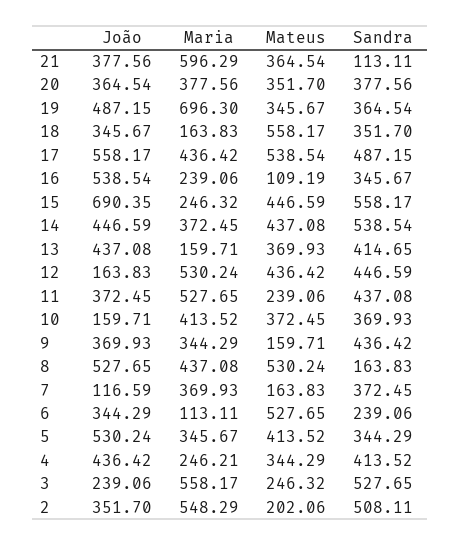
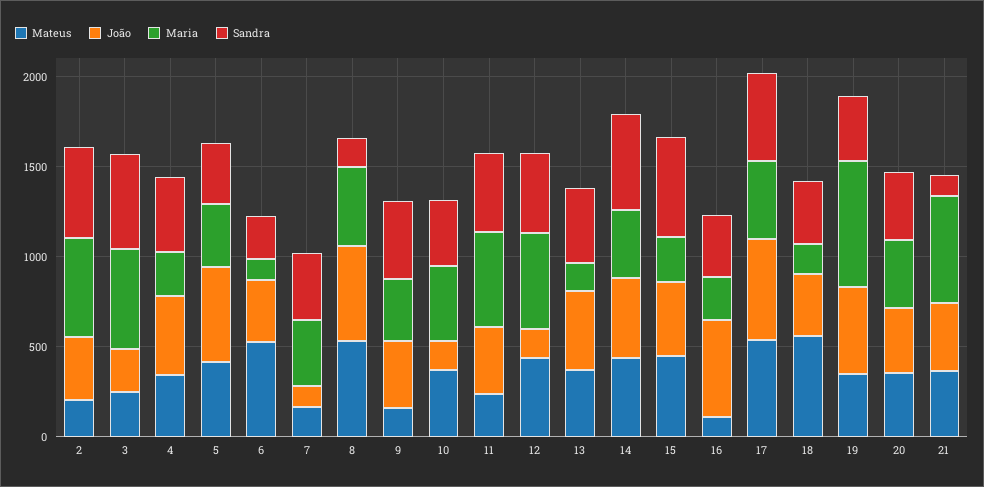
  {
    "João": {
      "21": 377.56,
      "20": 364.54,
      "19": 487.15,
      "18": 345.67,
      "17": 558.17,
      "16": 538.54,
-     "15": 690.35,
+     "15": 400,
      "14": 446.59,
      "13": 437.08,
      "12": 163.83,
      "11": 372.45,
      "10": 159.71,
      "9": 369.93,
      "8": 527.65,
      "7": 116.59,
      "6": 344.29,
      "5": 530.24,
      "4": 436.42,
      "3": 239.06,
      "2": 351.7
    },
    "Maria": {
      "21": 596.29,
      "20": 377.56,
      "19": 696.3,
      "18": 163.83,
      "17": 436.42,
      "16": 239.06,
      "15": 246.32,
      "14": 372.45,
      "13": 159.71,
      "12": 530.24,
      "11": 527.65,
      "10": 413.52,
      "9": 344.29,
      "8": 437.08,
      "7": 369.93,
      "6": 113.11,
      "5": 345.67,
      "4": 246.21,
      "3": 558.17,
      "2": 548.29
    },
    "Mateus": {
      "21": 364.54,
      "20": 351.7,
      "19": 345.67,
      "18": 558.17,
      "17": 538.54,
      "16": 109.19,
      "15": 446.59,
      "14": 437.08,
      "13": 369.93,
      "12": 436.42,
      "11": 239.06,
      "10": 372.45,
      "9": 159.71,
      "8": 530.24,
      "7": 163.83,
      "6": 527.65,
      "5": 413.52,
      "4": 344.29,
      "3": 246.32,
      "2": 202.06
    },
    "Sandra": {
      "21": 113.11,
      "20": 377.56,
      "19": 364.54,
      "18": 351.7,
      "17": 487.15,
      "16": 345.67,
      "15": 558.17,
      "14": 538.54,
      "13": 414.65,
      "12": 446.59,
      "11": 437.08,
      "10": 369.93,
      "9": 436.42,
      "8": 163.83,
      "7": 372.45,
      "6": 239.06,
      "5": 344.29,
      "4": 413.52,
      "3": 527.65,
      "2": 508.11
    }
  }

